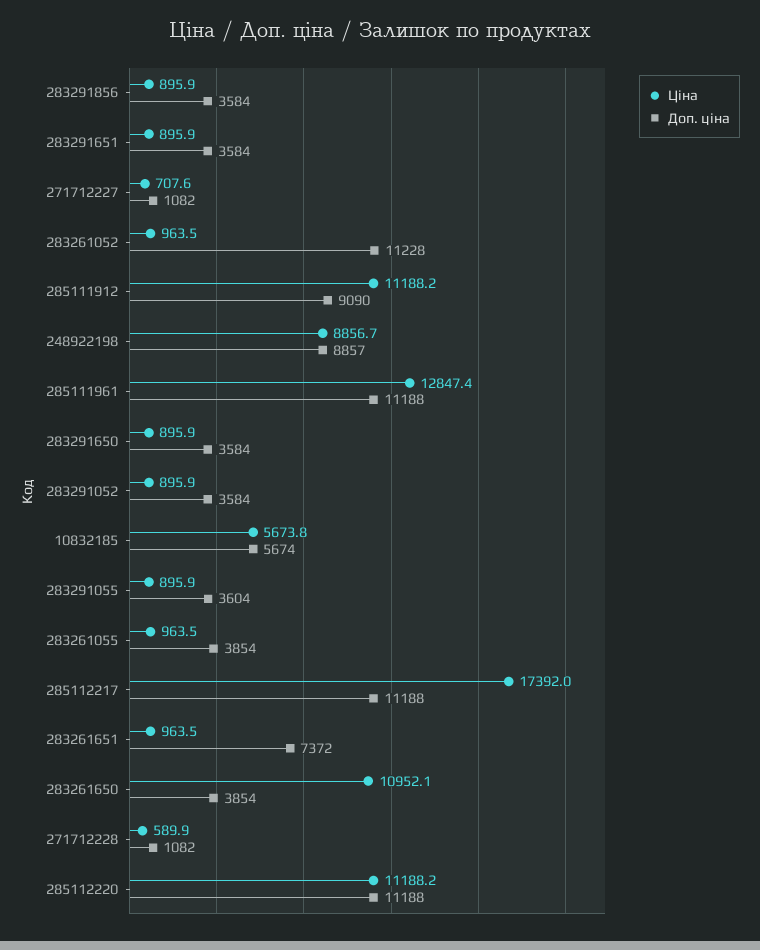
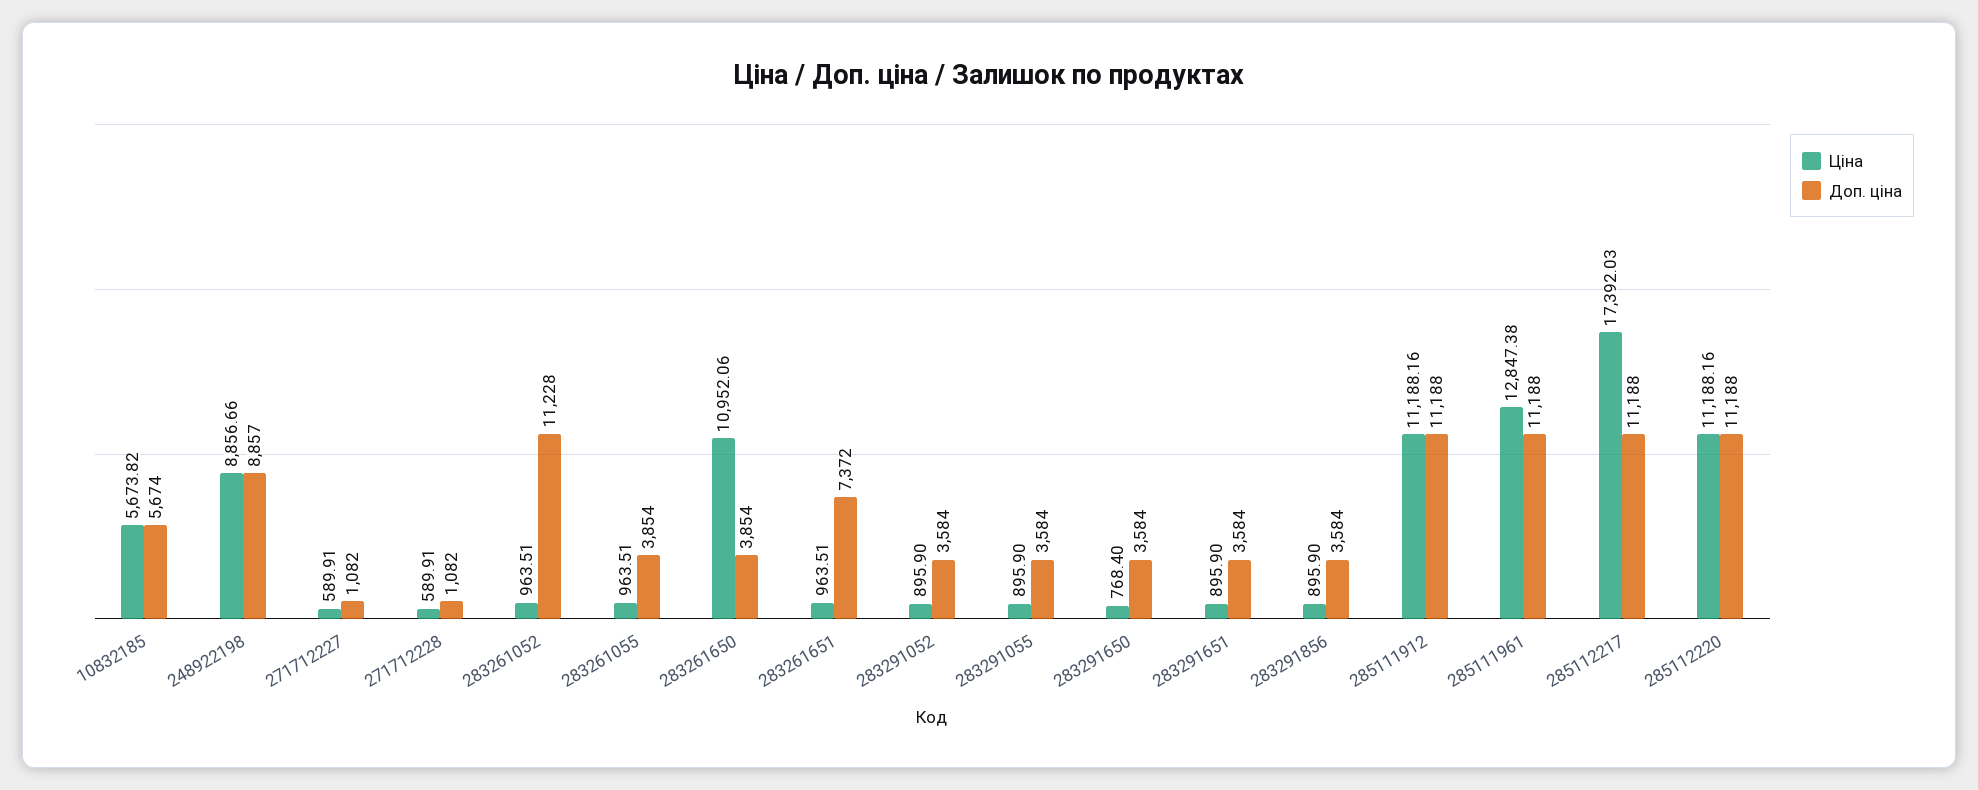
  {
    "Ціна": {
      "283291856": 895.9,
      "283291651": 895.9,
-     "271712227": 707.6,
+     "271712227": 589.91,
      "283261052": 963.51,
      "285111912": 11188.16,
      "248922198": 8856.66,
      "285111961": 12847.38,
-     "283291650": 895.9,
+     "283291650": 768.4,
      "283291052": 895.9,
      "10832185": 5673.82,
      "283291055": 895.9,
      "283261055": 963.51,
      "285112217": 17392.03,
      "283261651": 963.51,
      "283261650": 10952.06,
      "271712228": 589.91,
      "285112220": 11188.16
    },
    "Доп. ціна": {
      "283291856": 3584,
      "283291651": 3584,
      "271712227": 1082,
      "283261052": 11228,
-     "285111912": 9090,
+     "285111912": 11188,
      "248922198": 8857,
      "285111961": 11188,
      "283291650": 3584,
      "283291052": 3584,
      "10832185": 5674,
-     "283291055": 3604,
+     "283291055": 3584,
      "283261055": 3854,
      "285112217": 11188,
      "283261651": 7372,
      "283261650": 3854,
      "271712228": 1082,
      "285112220": 11188
    }
  }

